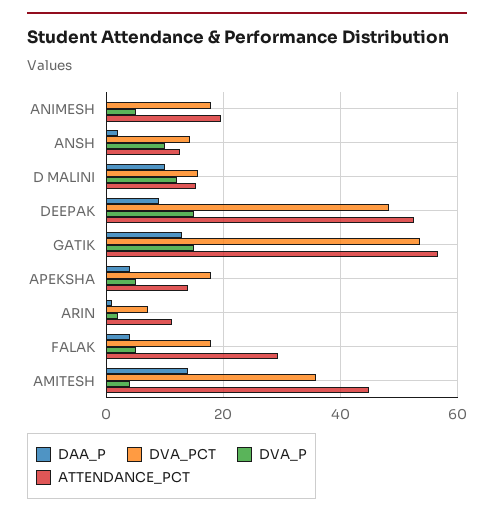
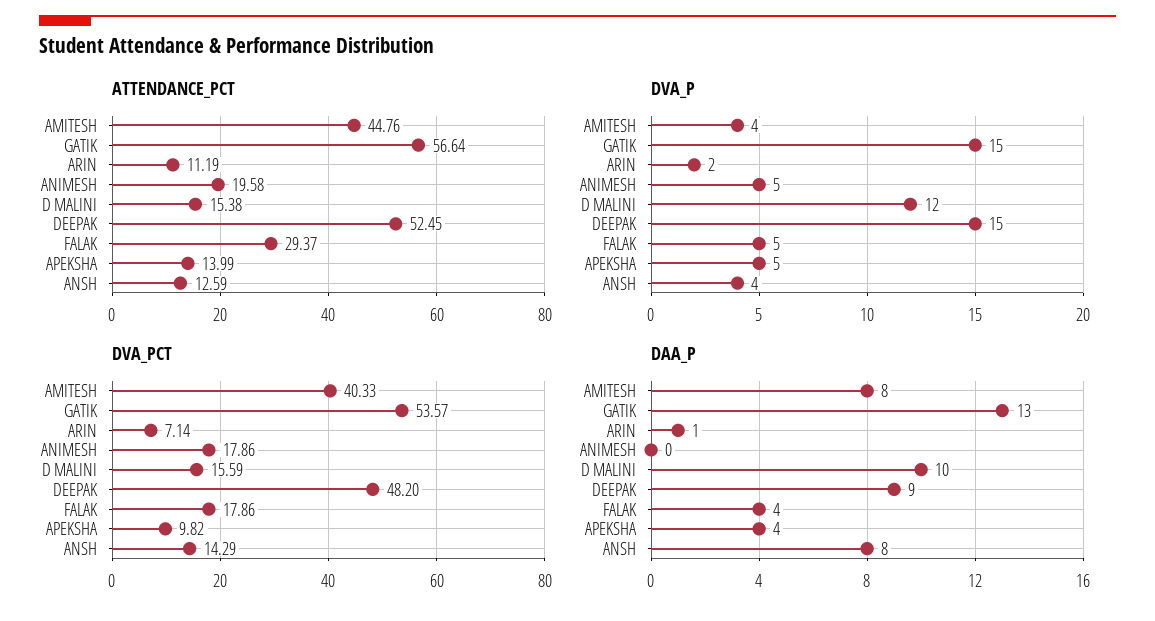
  {
    "DAA_P": {
      "ANIMESH": 0,
-     "ANSH": 2,
+     "ANSH": 8,
      "D MALINI": 10,
      "DEEPAK": 9,
      "GATIK": 13,
      "APEKSHA": 4,
      "ARIN": 1,
      "FALAK": 4,
-     "AMITESH": 14
+     "AMITESH": 8
    },
    "DVA_PCT": {
      "ANIMESH": 17.86,
      "ANSH": 14.29,
      "D MALINI": 15.59,
      "DEEPAK": 48.2,
      "GATIK": 53.57,
-     "APEKSHA": 18,
+     "APEKSHA": 9.82,
      "ARIN": 7.14,
      "FALAK": 17.86,
-     "AMITESH": 36
+     "AMITESH": 40.33
    },
    "DVA_P": {
      "ANIMESH": 5,
-     "ANSH": 10,
+     "ANSH": 4,
      "D MALINI": 12,
      "DEEPAK": 15,
      "GATIK": 15,
      "APEKSHA": 5,
      "ARIN": 2,
      "FALAK": 5,
      "AMITESH": 4
    },
    "ATTENDANCE_PCT": {
      "ANIMESH": 19.58,
      "ANSH": 12.59,
      "D MALINI": 15.38,
      "DEEPAK": 52.45,
      "GATIK": 56.64,
      "APEKSHA": 13.99,
      "ARIN": 11.19,
      "FALAK": 29.37,
      "AMITESH": 44.76
    }
  }

